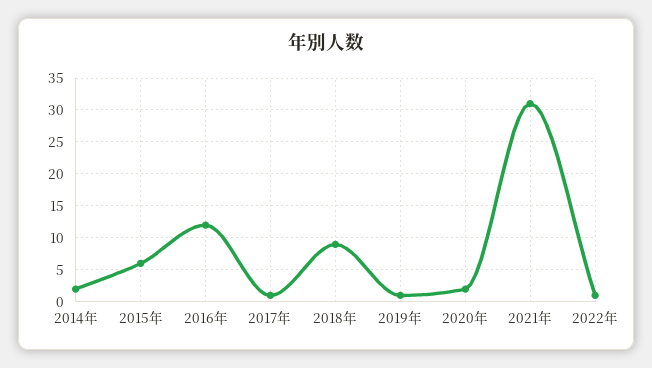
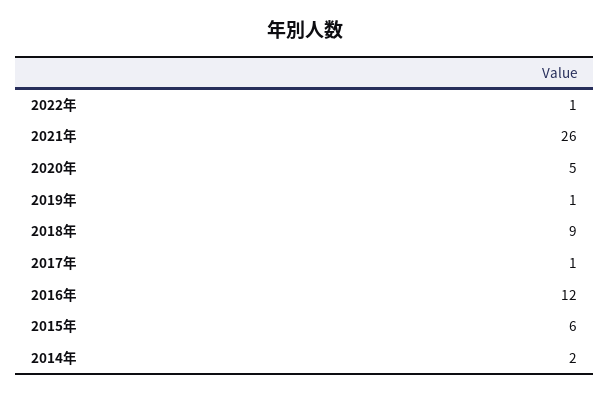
  {
    "2014年": 2,
    "2015年": 6,
    "2016年": 12,
    "2017年": 1,
    "2018年": 9,
    "2019年": 1,
-   "2020年": 2,
+   "2020年": 5,
-   "2021年": 31,
+   "2021年": 26,
    "2022年": 1
  }

